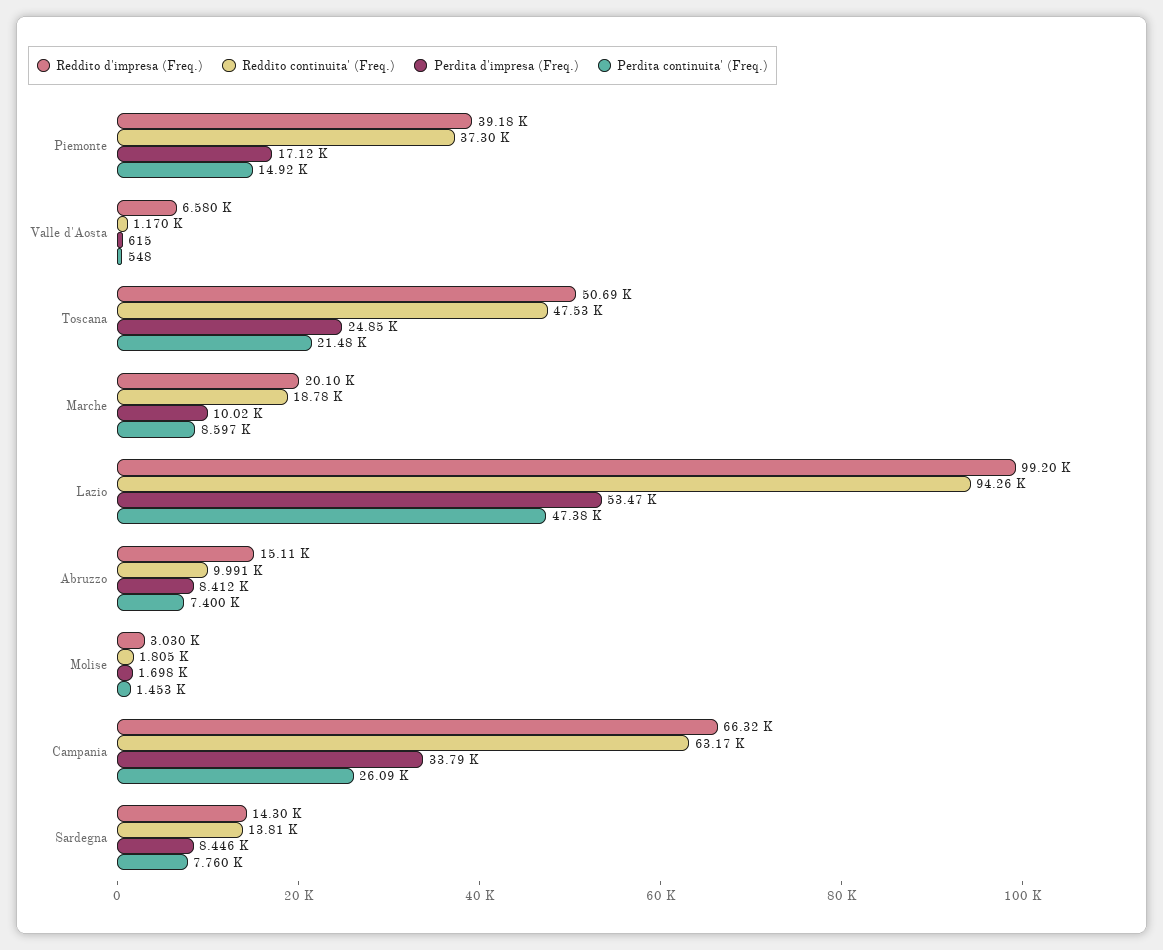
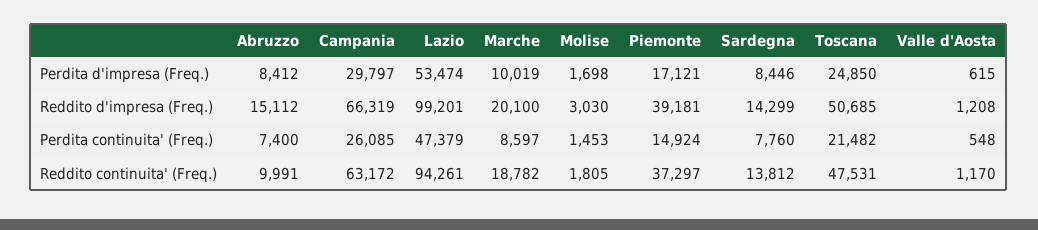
  {
    "Reddito d'impresa (Freq.)": {
      "Piemonte": 39181,
-     "Valle d'Aosta": 6580,
+     "Valle d'Aosta": 1208,
      "Toscana": 50685,
      "Marche": 20100,
      "Lazio": 99201,
      "Abruzzo": 15112,
      "Molise": 3030,
      "Campania": 66319,
      "Sardegna": 14299
    },
    "Reddito continuita' (Freq.)": {
      "Piemonte": 37297,
      "Valle d'Aosta": 1170,
      "Toscana": 47531,
      "Marche": 18782,
      "Lazio": 94261,
      "Abruzzo": 9991,
      "Molise": 1805,
      "Campania": 63172,
      "Sardegna": 13812
    },
    "Perdita d'impresa (Freq.)": {
      "Piemonte": 17121,
      "Valle d'Aosta": 615,
      "Toscana": 24850,
      "Marche": 10019,
      "Lazio": 53474,
      "Abruzzo": 8412,
      "Molise": 1698,
-     "Campania": 33790,
+     "Campania": 29797,
      "Sardegna": 8446
    },
    "Perdita continuita' (Freq.)": {
      "Piemonte": 14924,
      "Valle d'Aosta": 548,
      "Toscana": 21482,
      "Marche": 8597,
      "Lazio": 47379,
      "Abruzzo": 7400,
      "Molise": 1453,
      "Campania": 26085,
      "Sardegna": 7760
    }
  }

